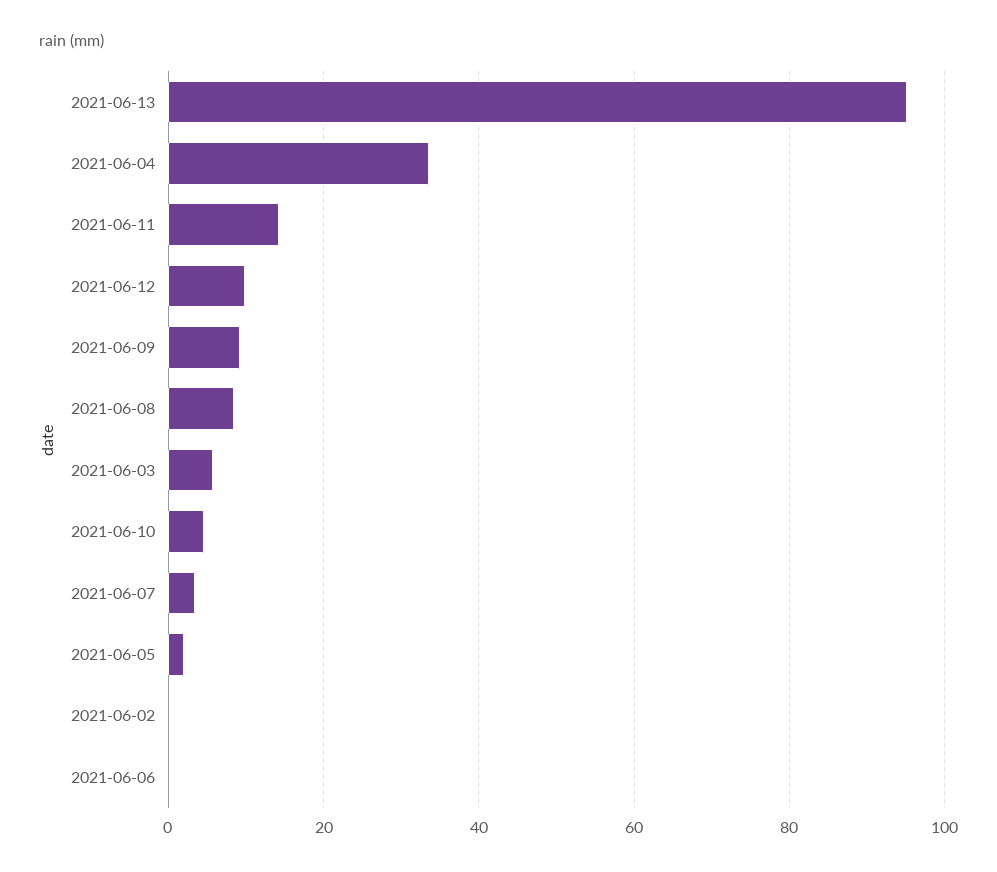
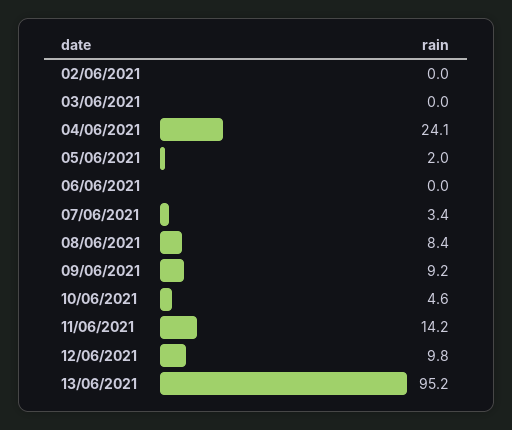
  {
    "2021-06-13": 95.2,
-   "2021-06-04": 34,
+   "2021-06-04": 24.1,
    "2021-06-11": 14.2,
    "2021-06-12": 9.8,
    "2021-06-09": 9.2,
    "2021-06-08": 8.4,
-   "2021-06-03": 6,
+   "2021-06-03": 0,
    "2021-06-10": 4.6,
    "2021-06-07": 3.4,
    "2021-06-05": 2,
    "2021-06-02": 0,
    "2021-06-06": 0
  }

